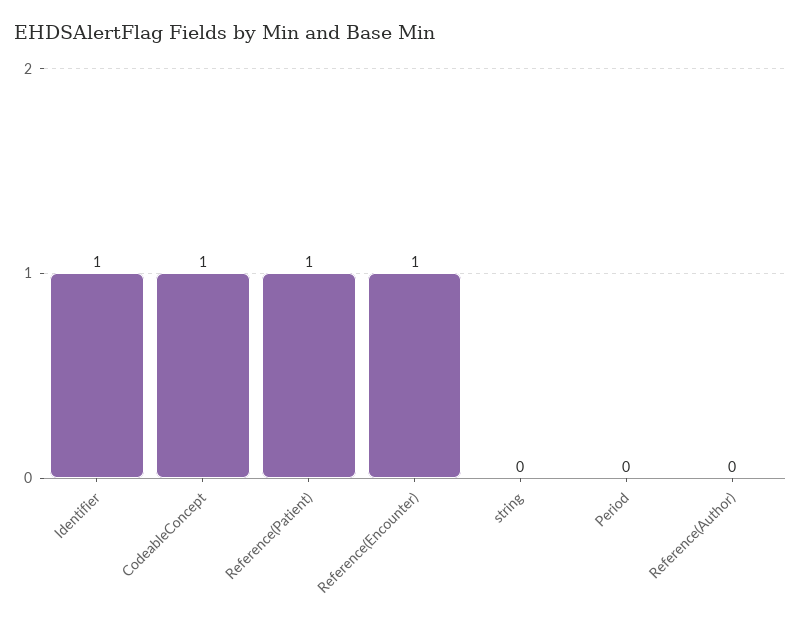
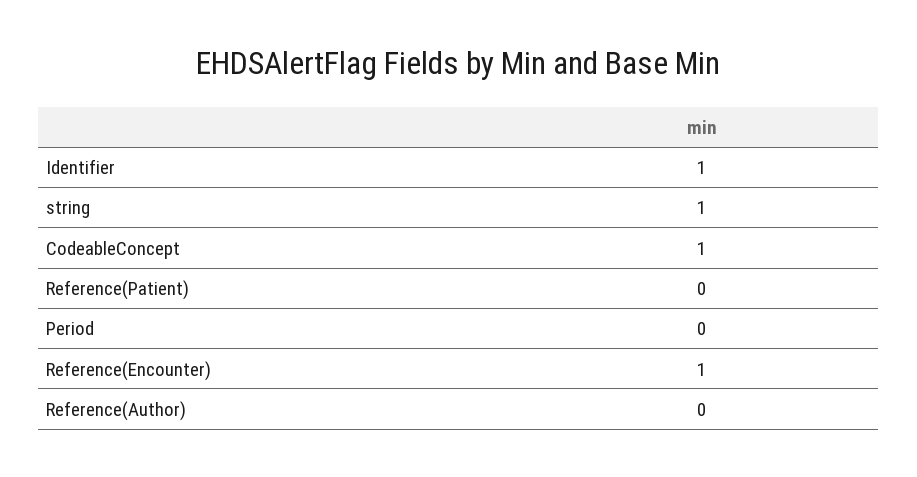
  {
    "Identifier": 1,
    "CodeableConcept": 1,
-   "Reference(Patient)": 1,
+   "Reference(Patient)": 0,
    "Reference(Encounter)": 1,
-   "string": 0,
+   "string": 1,
    "Period": 0,
    "Reference(Author)": 0
  }

